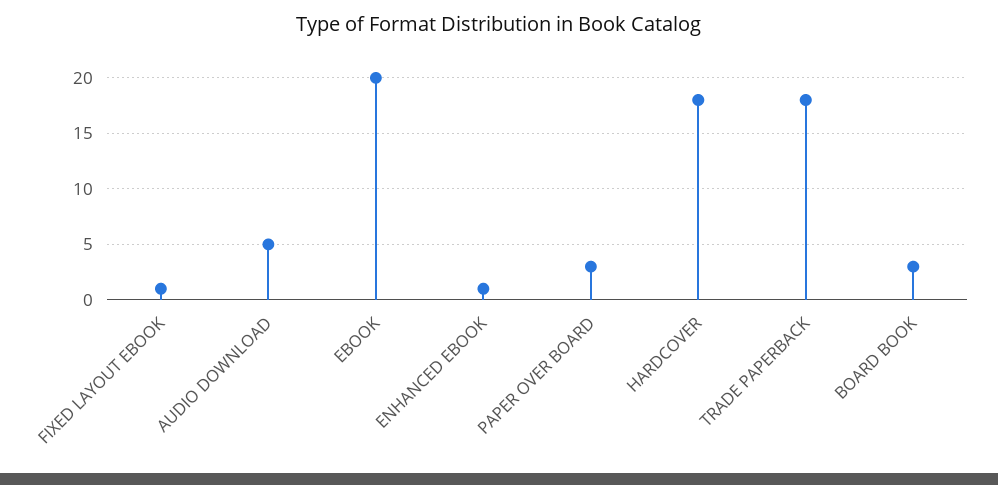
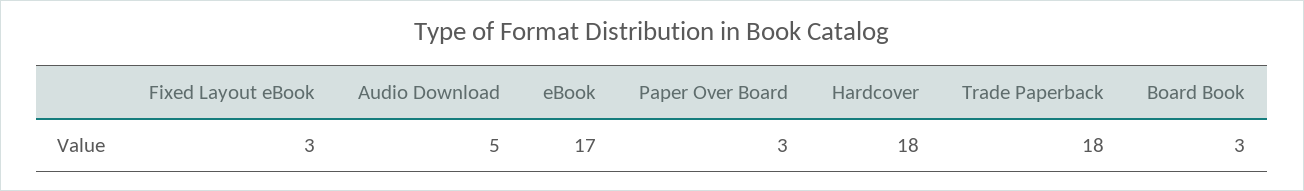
  {
-   "FIXED LAYOUT EBOOK": 1,
+   "FIXED LAYOUT EBOOK": 3,
    "AUDIO DOWNLOAD": 5,
-   "EBOOK": 20,
+   "EBOOK": 17,
-   "ENHANCED EBOOK": 1,
    "PAPER OVER BOARD": 3,
    "HARDCOVER": 18,
    "TRADE PAPERBACK": 18,
    "BOARD BOOK": 3
  }

